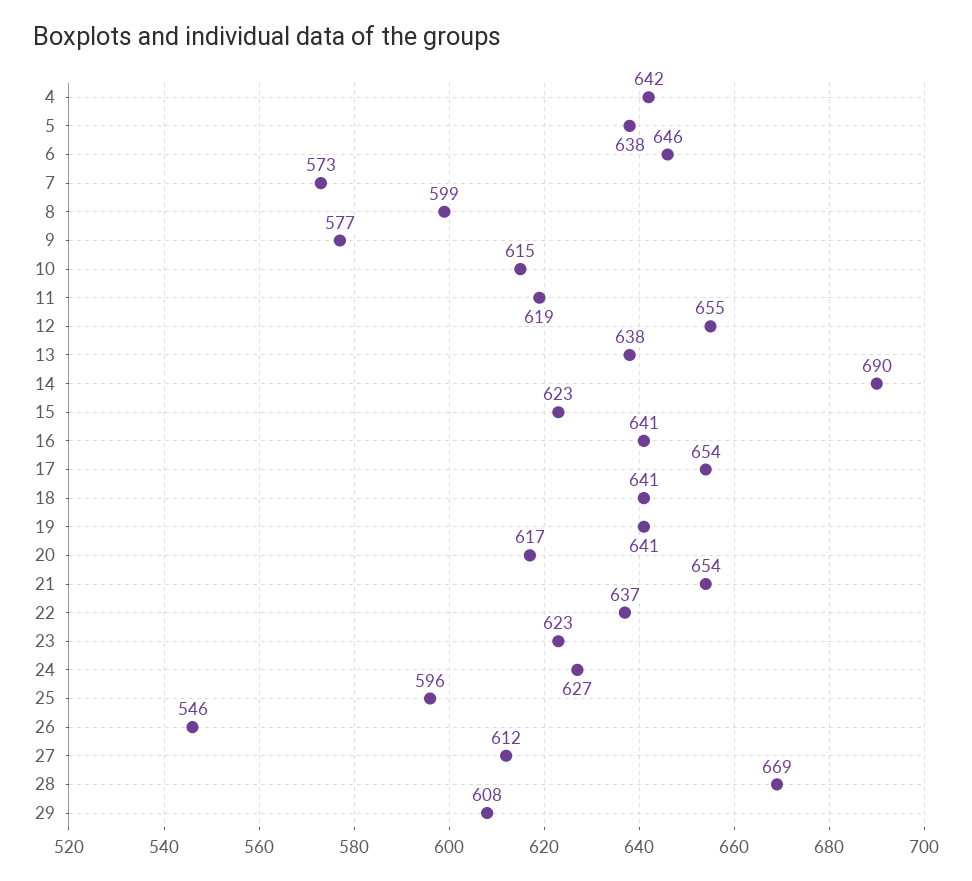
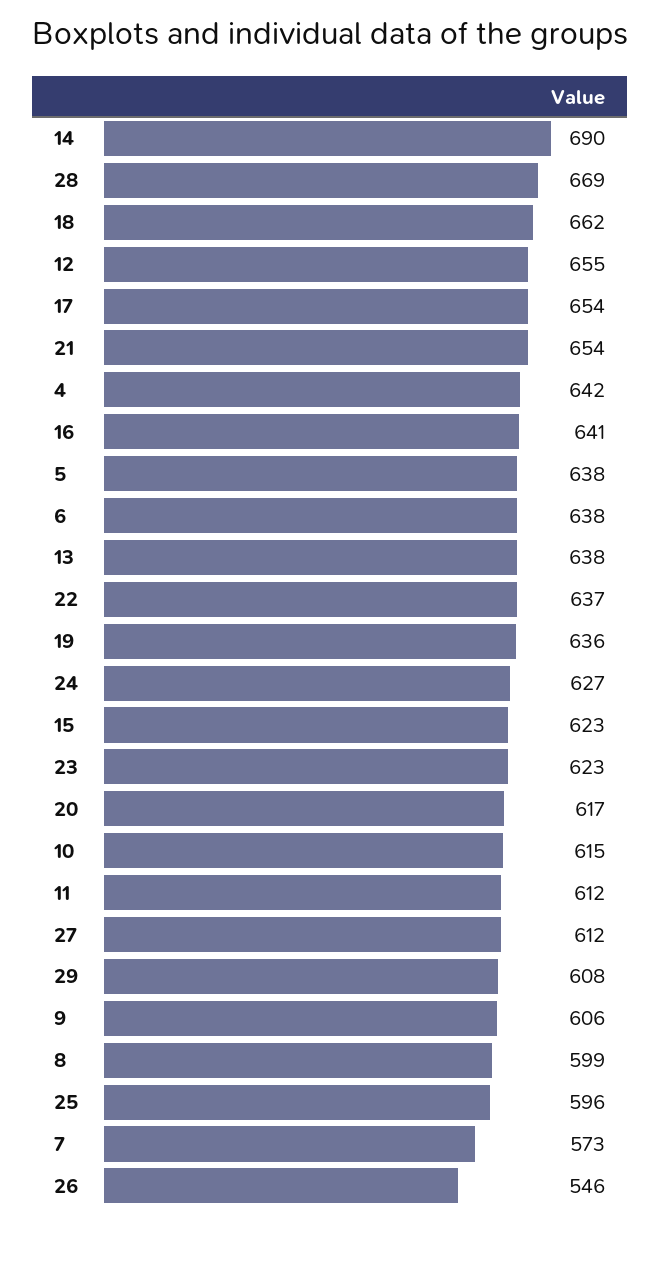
  {
    "4": 642,
    "5": 638,
-   "6": 646,
+   "6": 638,
    "7": 573,
    "8": 599,
-   "9": 577,
+   "9": 606,
    "10": 615,
-   "11": 619,
+   "11": 612,
    "12": 655,
    "13": 638,
    "14": 690,
    "15": 623,
    "16": 641,
    "17": 654,
-   "18": 641,
+   "18": 662,
-   "19": 641,
+   "19": 636,
    "20": 617,
    "21": 654,
    "22": 637,
    "23": 623,
    "24": 627,
    "25": 596,
    "26": 546,
    "27": 612,
    "28": 669,
    "29": 608
  }

